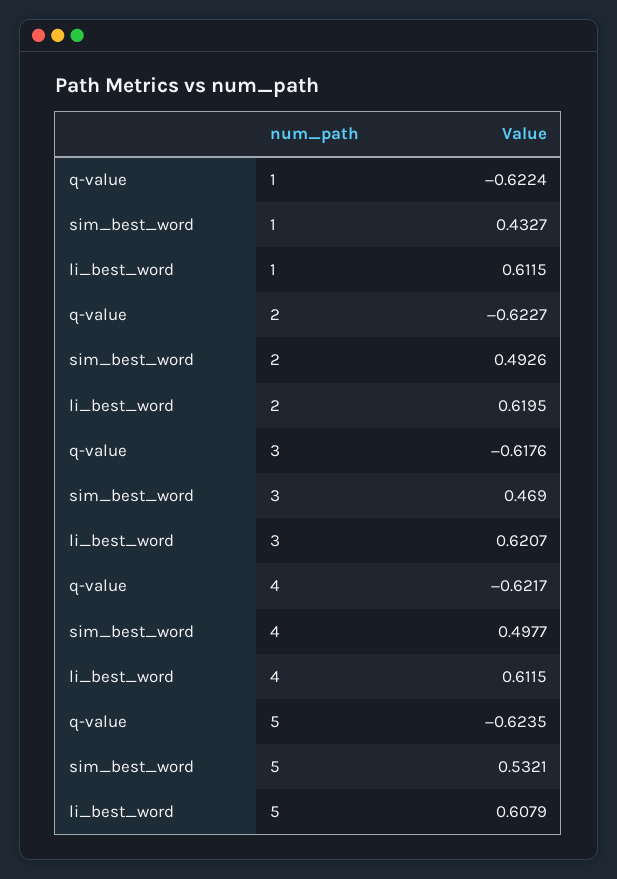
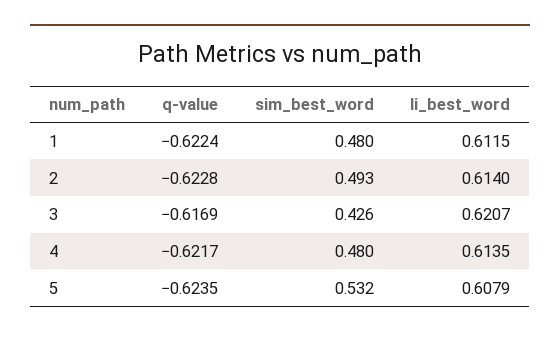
  {
    "q-value": {
      "1": -0.6224,
-     "2": -0.6227,
+     "2": -0.6228,
-     "3": -0.6176,
+     "3": -0.6169,
      "4": -0.6217,
      "5": -0.6235
    },
    "sim_best_word": {
-     "1": 0.4327,
+     "1": 0.48,
      "2": 0.4926,
-     "3": 0.469,
+     "3": 0.426,
-     "4": 0.4977,
+     "4": 0.48,
      "5": 0.5321
    },
    "li_best_word": {
      "1": 0.6115,
-     "2": 0.6195,
+     "2": 0.614,
      "3": 0.6207,
-     "4": 0.6115,
+     "4": 0.6135,
      "5": 0.6079
    }
  }

